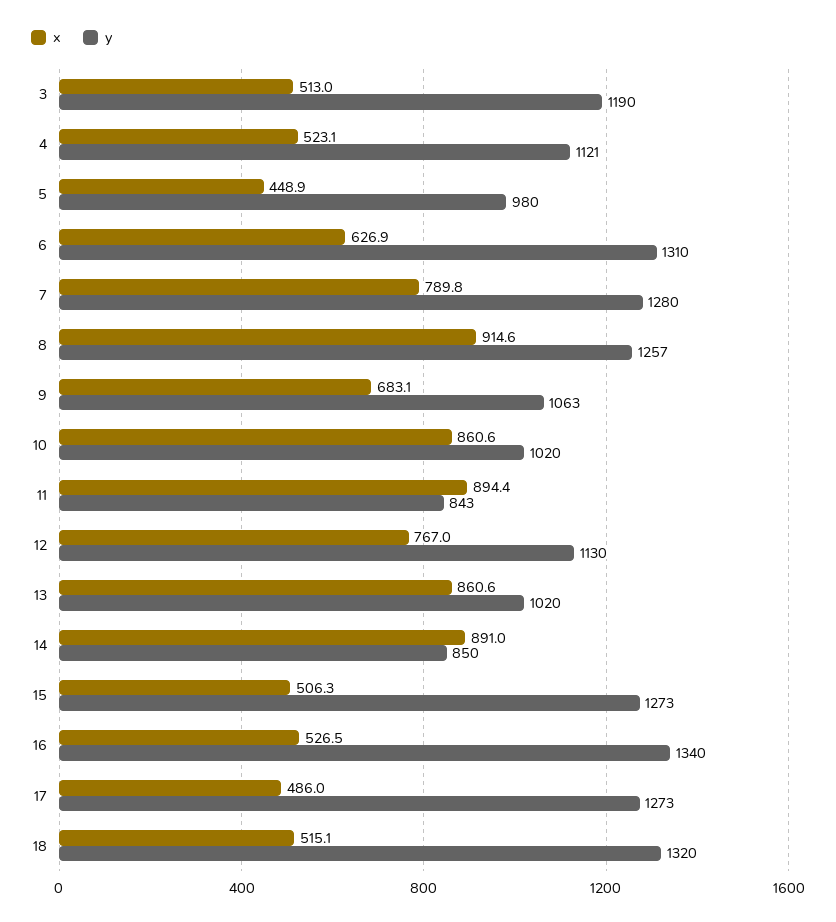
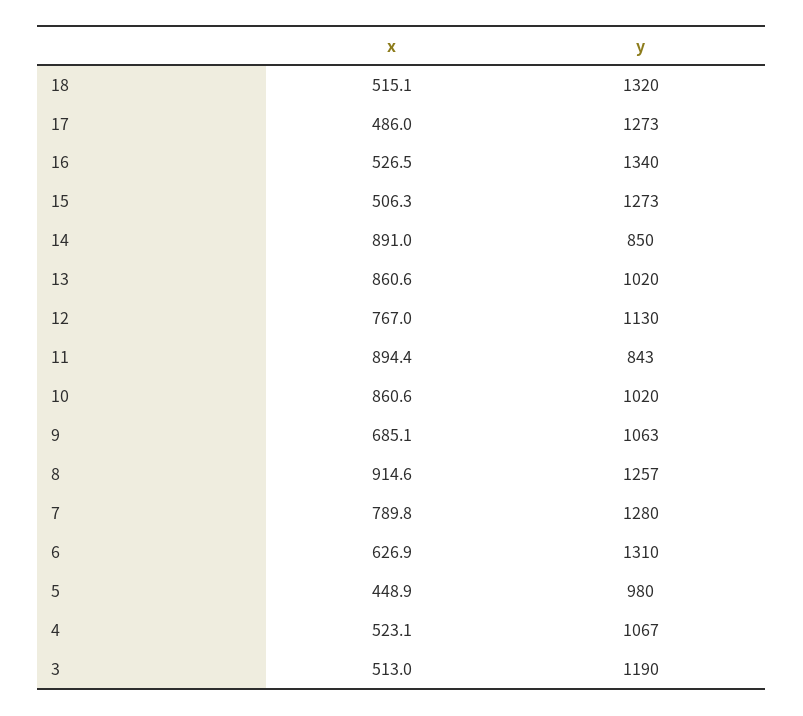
  {
    "x": {
      "3": 513,
      "4": 523.1,
      "5": 448.9,
      "6": 626.9,
      "7": 789.8,
      "8": 914.6,
-     "9": 683.1,
+     "9": 685.1,
      "10": 860.6,
      "11": 894.4,
      "12": 767,
      "13": 860.6,
      "14": 891,
      "15": 506.3,
      "16": 526.5,
      "17": 486,
      "18": 515.1
    },
    "y": {
      "3": 1190,
-     "4": 1121,
+     "4": 1067,
      "5": 980,
      "6": 1310,
      "7": 1280,
      "8": 1257,
      "9": 1063,
      "10": 1020,
      "11": 843,
      "12": 1130,
      "13": 1020,
      "14": 850,
      "15": 1273,
      "16": 1340,
      "17": 1273,
      "18": 1320
    }
  }

